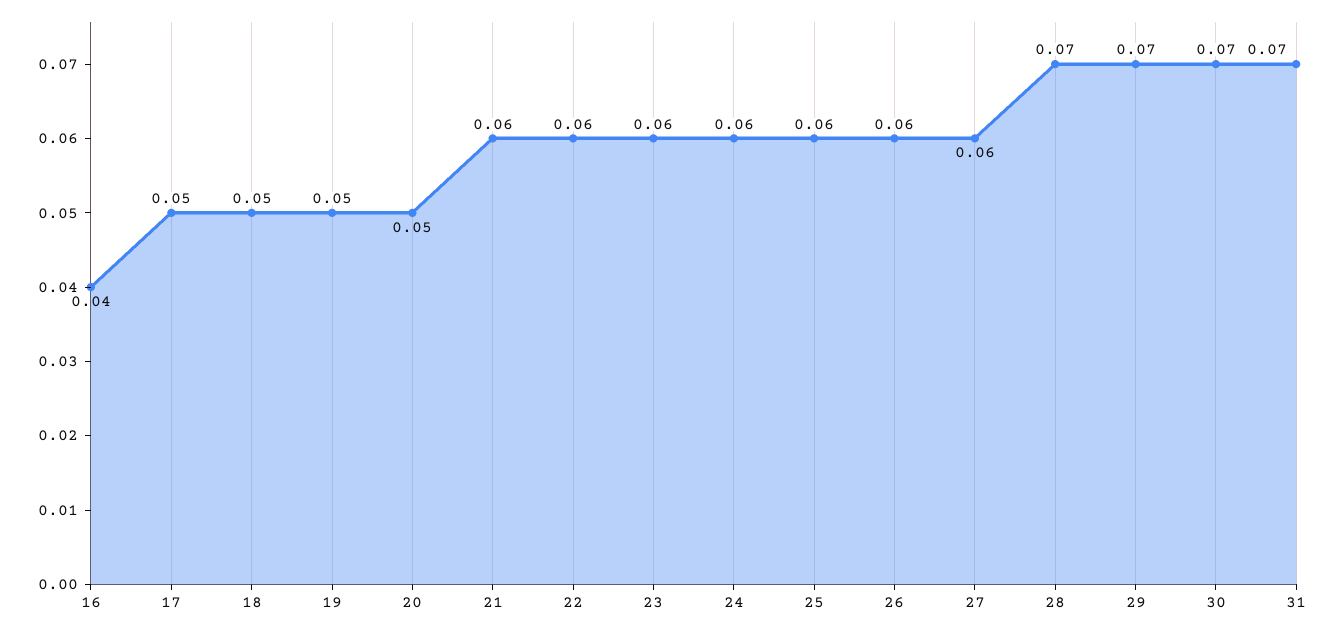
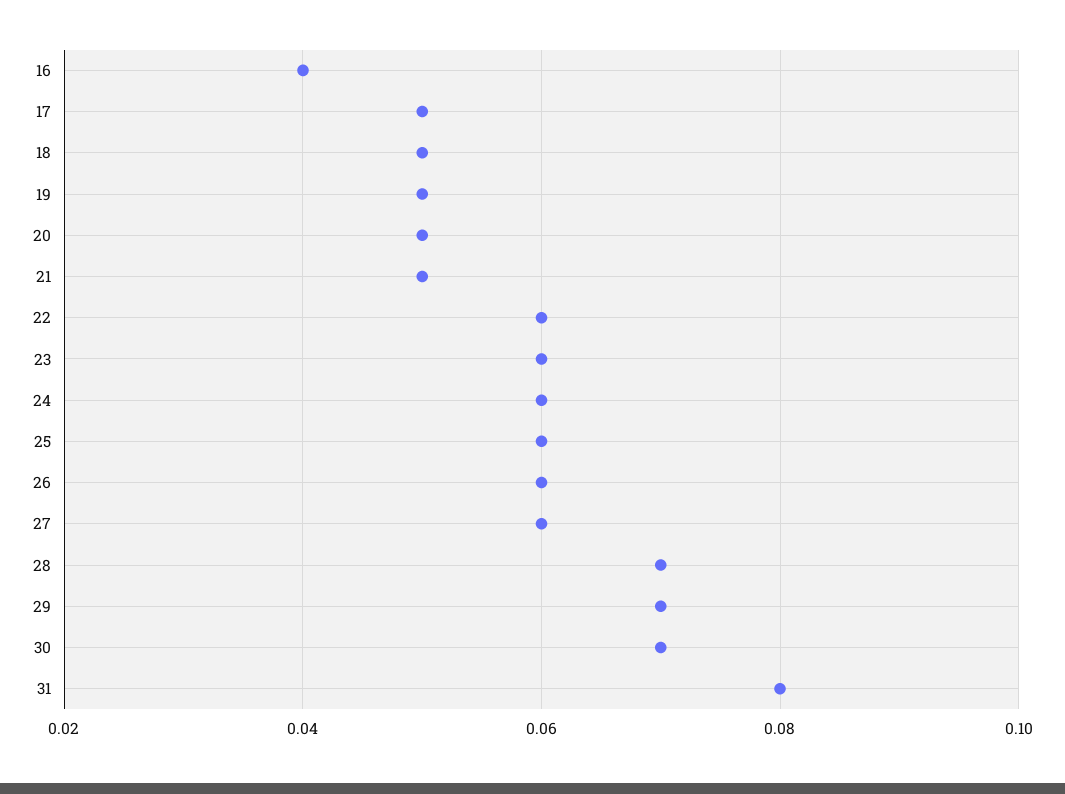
  {
    "16": 0.04,
    "17": 0.05,
    "18": 0.05,
    "19": 0.05,
    "20": 0.05,
-   "21": 0.06,
+   "21": 0.05,
    "22": 0.06,
    "23": 0.06,
    "24": 0.06,
    "25": 0.06,
    "26": 0.06,
    "27": 0.06,
    "28": 0.07,
    "29": 0.07,
    "30": 0.07,
-   "31": 0.07
+   "31": 0.08
  }

